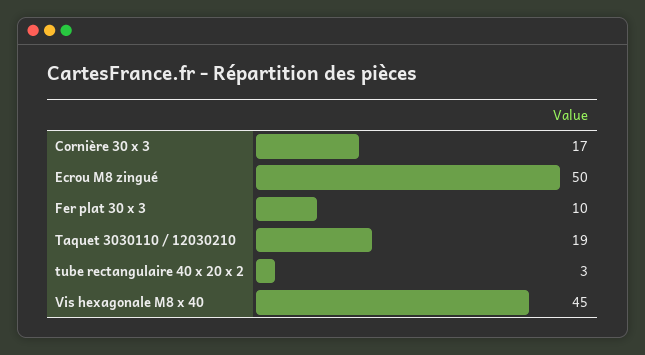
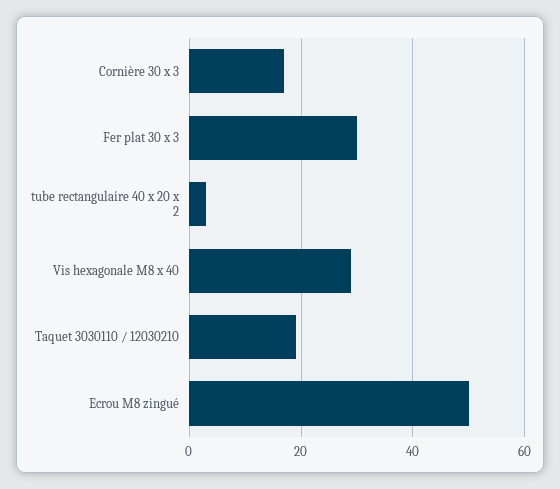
  {
    "Cornière 30 x 3": 17,
    "Ecrou M8 zingué": 50,
-   "Fer plat 30 x 3": 10,
+   "Fer plat 30 x 3": 30,
    "Taquet 3030110 / 12030210": 19,
    "tube rectangulaire 40 x 20 x 2": 3,
-   "Vis hexagonale M8 x 40": 45
+   "Vis hexagonale M8 x 40": 30
  }

